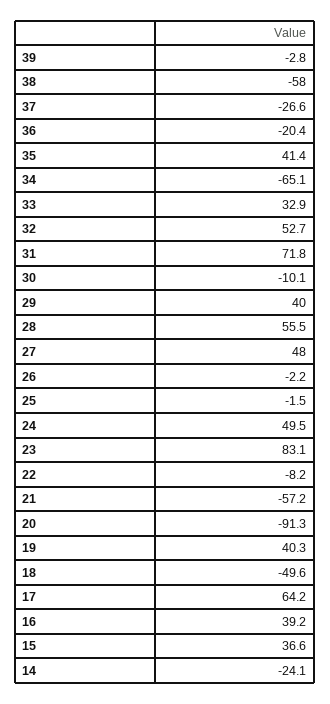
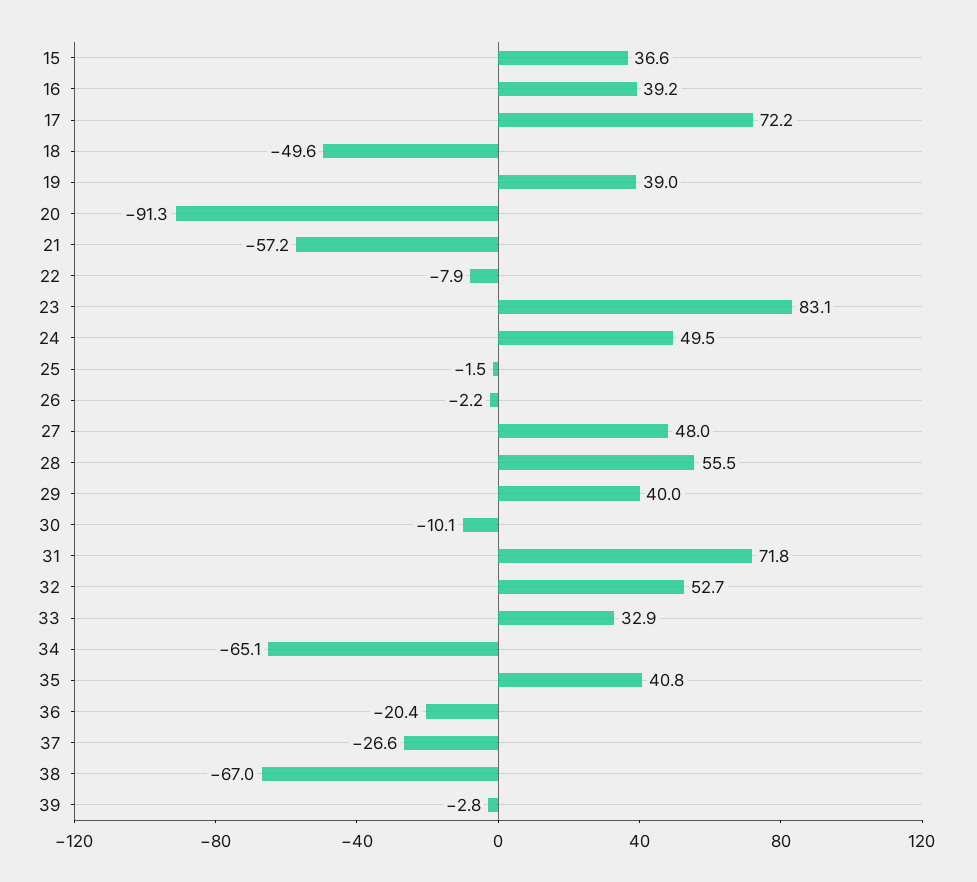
  {
    "39": -2.8,
-   "38": -58,
+   "38": -67,
    "37": -26.6,
    "36": -20.4,
-   "35": 41.4,
+   "35": 40.8,
    "34": -65.1,
    "33": 32.9,
    "32": 52.7,
    "31": 71.8,
    "30": -10.1,
    "29": 40,
    "28": 55.5,
    "27": 48,
    "26": -2.2,
    "25": -1.5,
    "24": 49.5,
    "23": 83.1,
-   "22": -8.2,
+   "22": -7.9,
    "21": -57.2,
    "20": -91.3,
-   "19": 40.3,
+   "19": 39,
    "18": -49.6,
-   "17": 64.2,
+   "17": 72.2,
    "16": 39.2,
-   "15": 36.6,
+   "15": 36.6
-   "14": -24.1
  }

